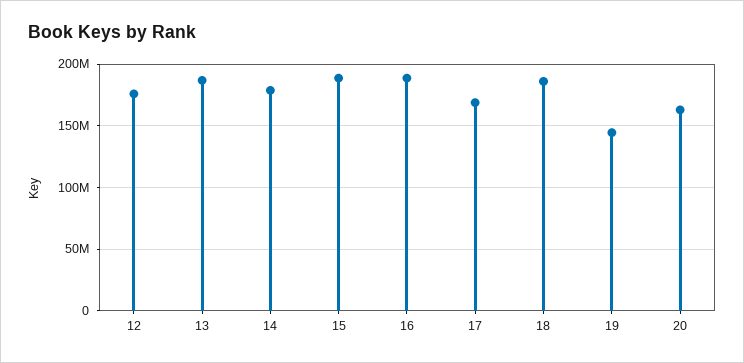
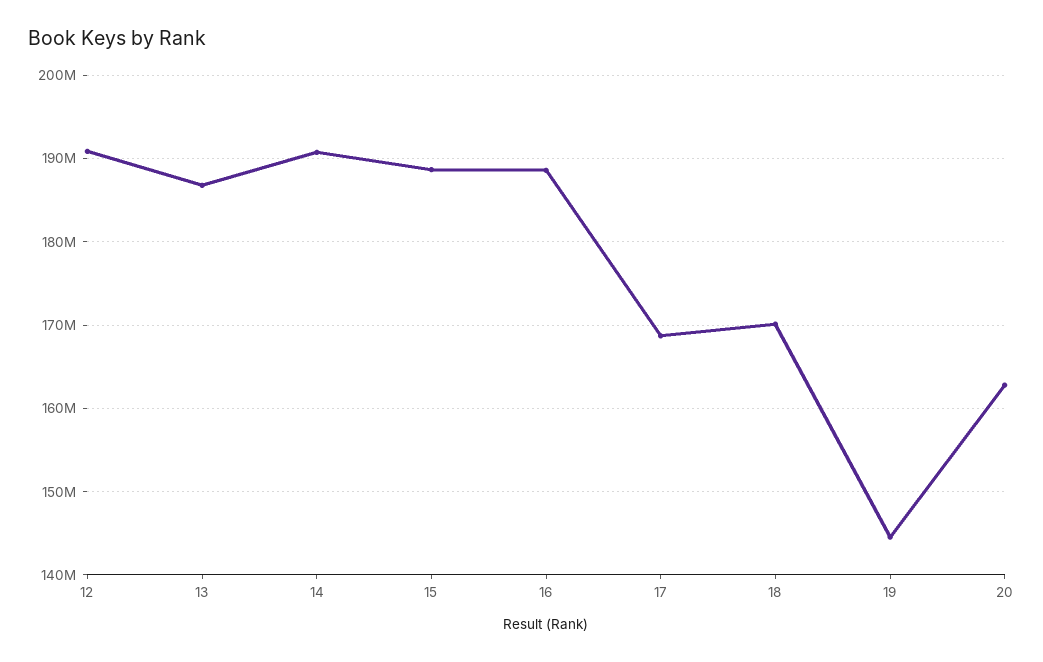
  {
-   "12": 175000000,
+   "12": 191000000,
    "13": 187000000,
-   "14": 180000000,
+   "14": 191000000,
    "15": 189000000,
    "16": 189000000,
    "17": 169000000,
-   "18": 185000000,
+   "18": 170000000,
    "19": 145000000,
    "20": 163000000
  }

